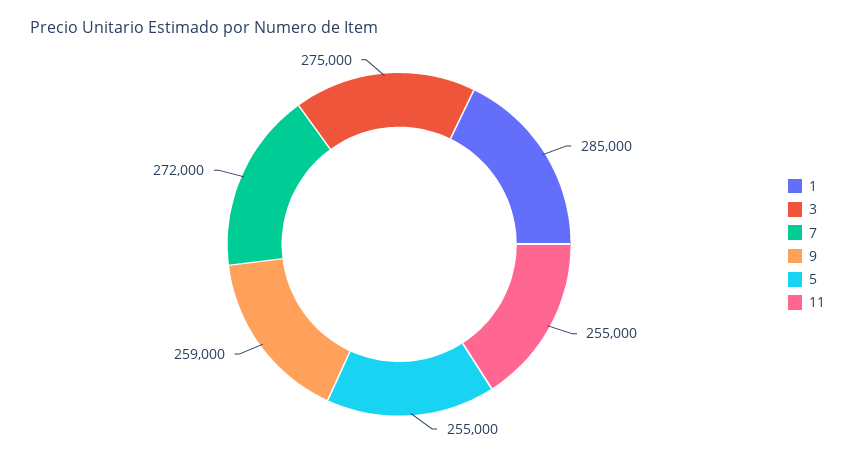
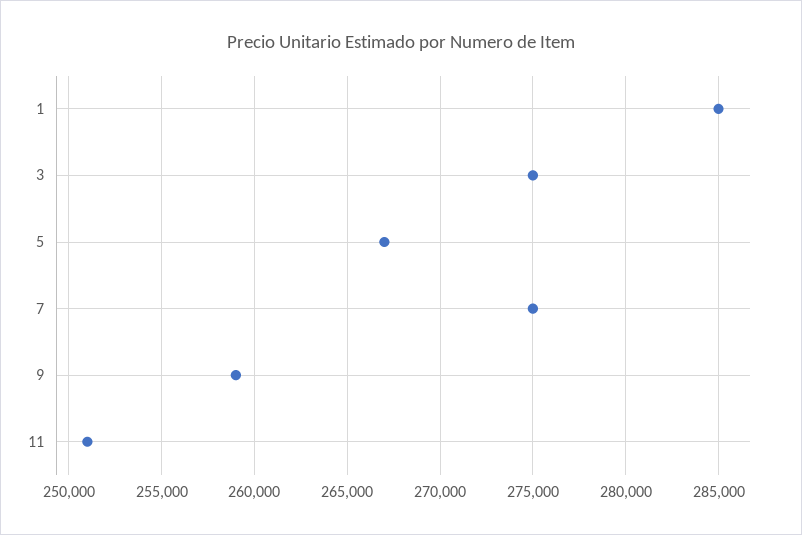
  {
    "1": 285000,
    "3": 275000,
-   "7": 272000,
+   "7": 275000,
    "9": 259000,
-   "5": 255000,
+   "5": 267000,
-   "11": 255000
+   "11": 251000
  }

